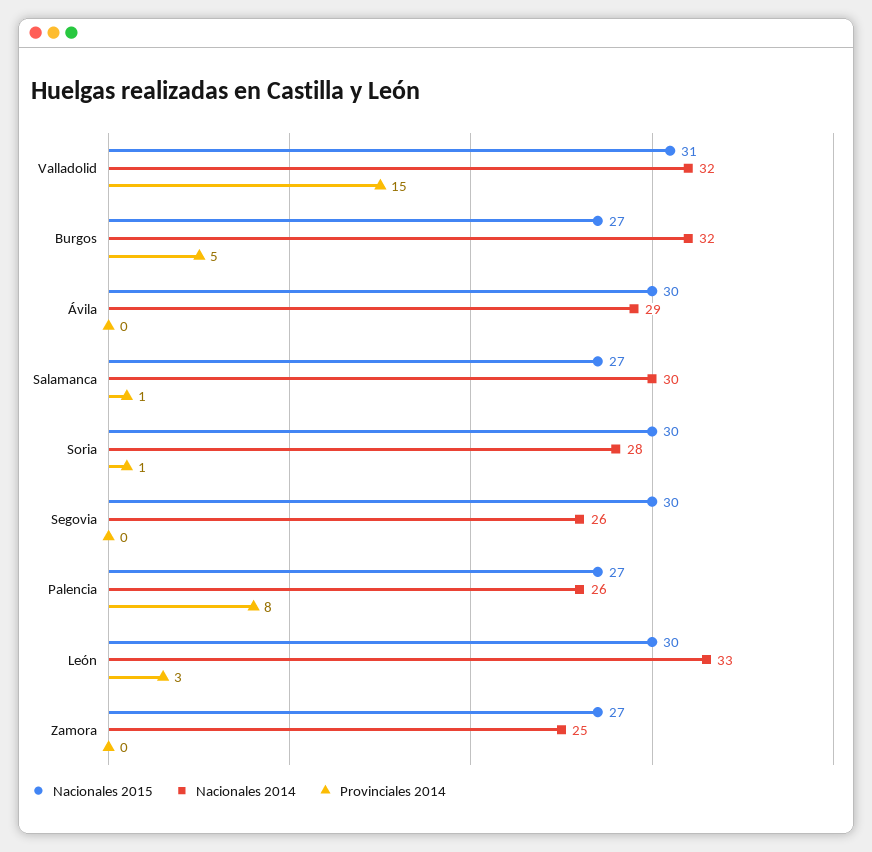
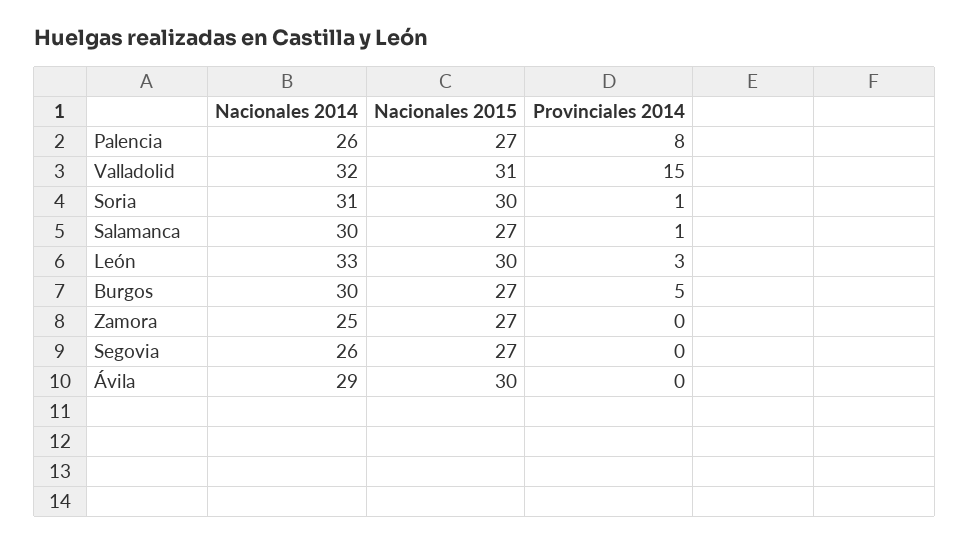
  {
    "Nacionales 2015": {
      "Valladolid": 31,
      "Burgos": 27,
      "Ávila": 30,
      "Salamanca": 27,
      "Soria": 30,
-     "Segovia": 30,
+     "Segovia": 27,
      "Palencia": 27,
      "León": 30,
      "Zamora": 27
    },
    "Nacionales 2014": {
      "Valladolid": 32,
-     "Burgos": 32,
+     "Burgos": 30,
      "Ávila": 29,
      "Salamanca": 30,
-     "Soria": 28,
+     "Soria": 31,
      "Segovia": 26,
      "Palencia": 26,
      "León": 33,
      "Zamora": 25
    },
    "Provinciales 2014": {
      "Valladolid": 15,
      "Burgos": 5,
      "Ávila": 0,
      "Salamanca": 1,
      "Soria": 1,
      "Segovia": 0,
      "Palencia": 8,
      "León": 3,
      "Zamora": 0
    }
  }

